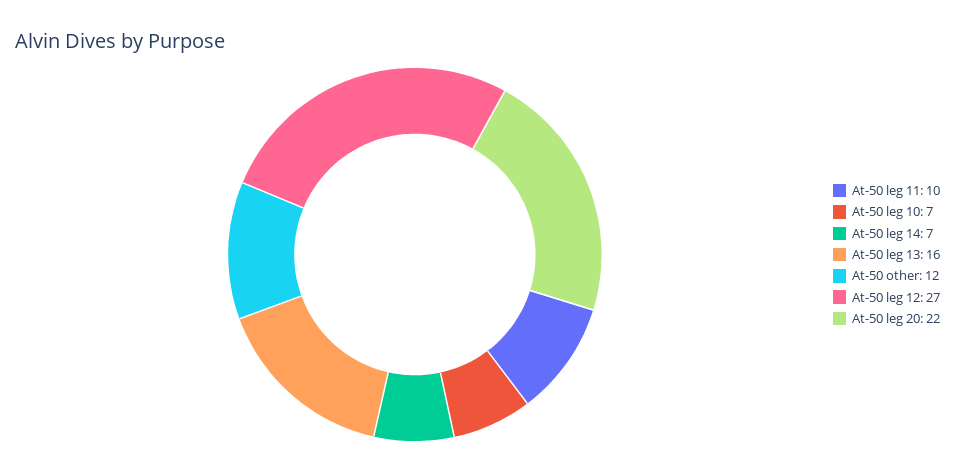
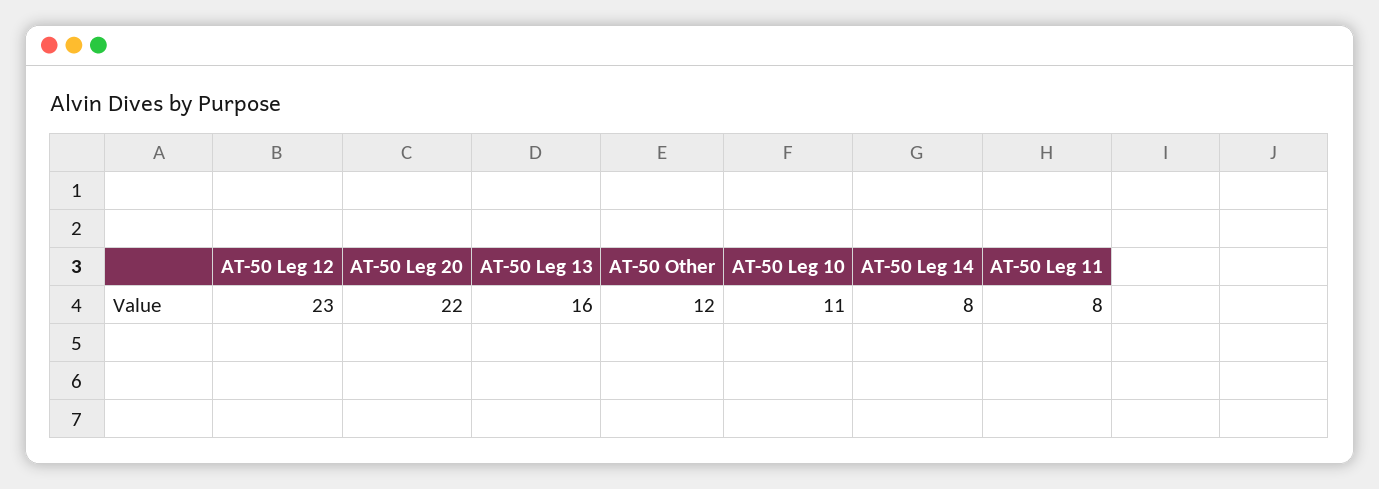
  {
-   "At-50 leg 11": 10,
+   "At-50 leg 11": 8,
-   "At-50 leg 10": 7,
+   "At-50 leg 10": 11,
-   "At-50 leg 14": 7,
+   "At-50 leg 14": 8,
    "At-50 leg 13": 16,
    "At-50 other": 12,
-   "At-50 leg 12": 27,
+   "At-50 leg 12": 23,
    "At-50 leg 20": 22
  }

